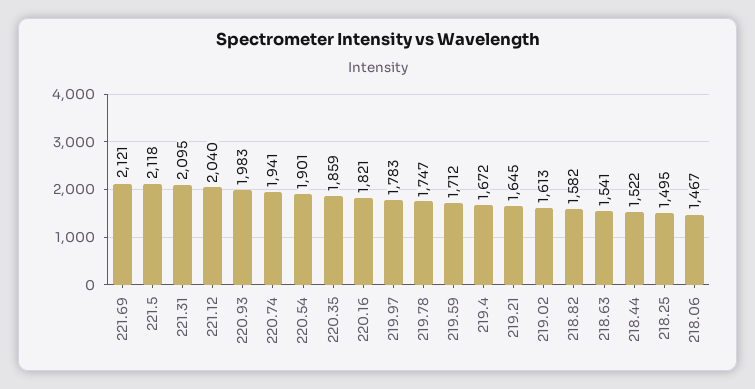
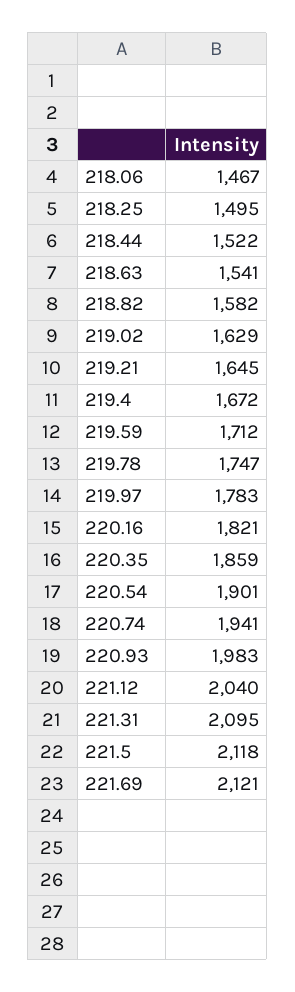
  {
    "221.69": 2121,
    "221.5": 2118,
    "221.31": 2095,
    "221.12": 2040,
    "220.93": 1983,
    "220.74": 1941,
    "220.54": 1901,
    "220.35": 1859,
    "220.16": 1821,
    "219.97": 1783,
    "219.78": 1747,
    "219.59": 1712,
    "219.4": 1672,
    "219.21": 1645,
-   "219.02": 1613,
+   "219.02": 1629,
    "218.82": 1582,
    "218.63": 1541,
    "218.44": 1522,
    "218.25": 1495,
    "218.06": 1467
  }

